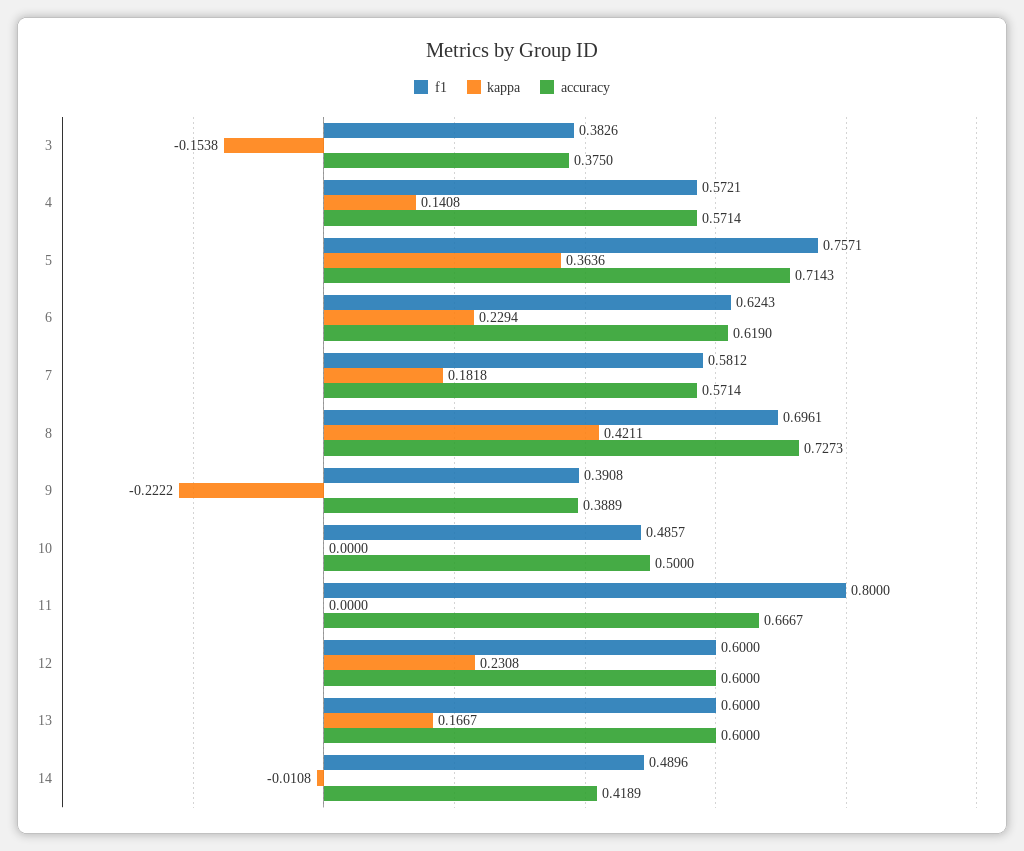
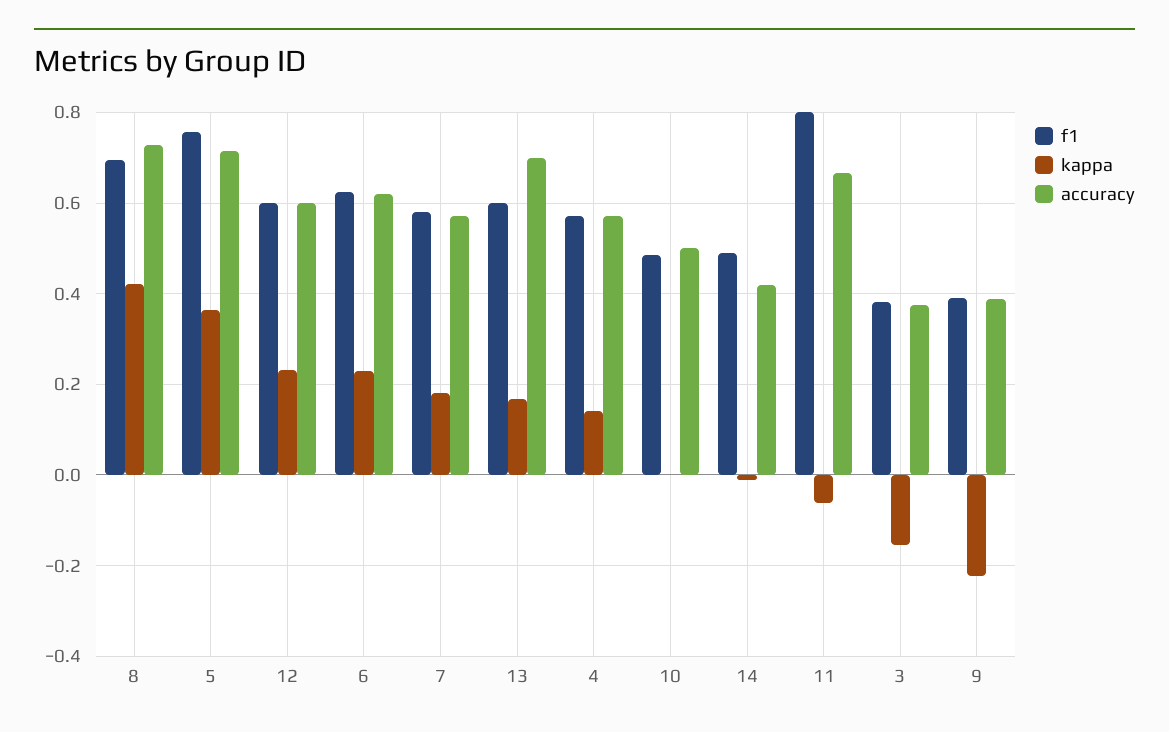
  {
    "f1": {
      "3": 0.3826,
      "4": 0.5721,
      "5": 0.7571,
      "6": 0.6243,
      "7": 0.5812,
      "8": 0.6961,
      "9": 0.3908,
      "10": 0.4857,
      "11": 0.8,
      "12": 0.6,
      "13": 0.6,
      "14": 0.4896
    },
    "kappa": {
      "3": -0.1538,
      "4": 0.1408,
      "5": 0.3636,
      "6": 0.2294,
      "7": 0.1818,
      "8": 0.4211,
      "9": -0.2222,
      "10": 0,
-     "11": 0,
+     "11": -0.06,
      "12": 0.2308,
      "13": 0.1667,
      "14": -0.0108
    },
    "accuracy": {
      "3": 0.375,
      "4": 0.5714,
      "5": 0.7143,
      "6": 0.619,
      "7": 0.5714,
      "8": 0.7273,
      "9": 0.3889,
      "10": 0.5,
      "11": 0.6667,
      "12": 0.6,
-     "13": 0.6,
+     "13": 0.7,
      "14": 0.4189
    }
  }

